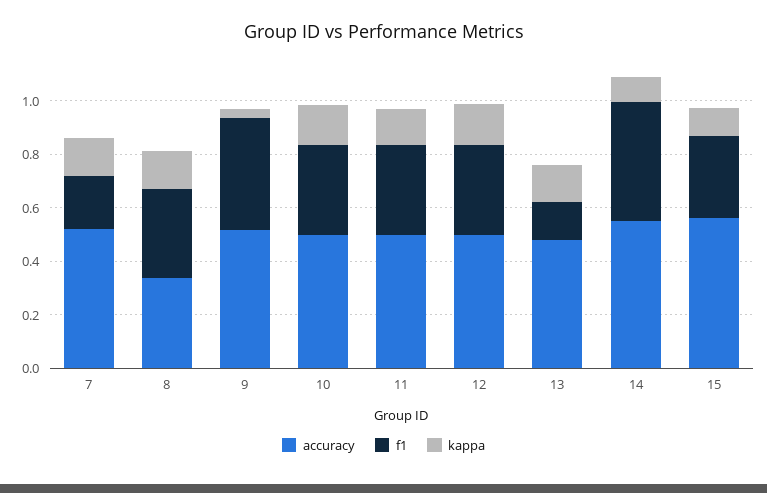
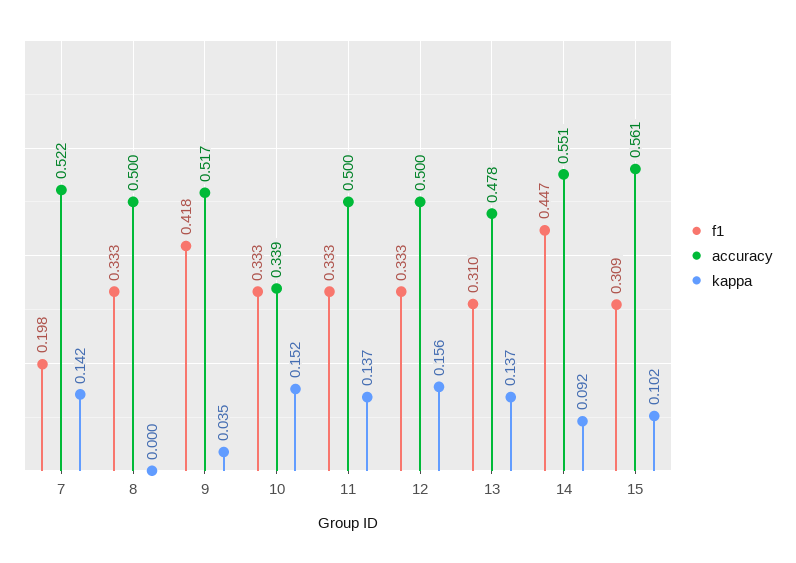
  {
    "accuracy": {
      "7": 0.522,
-     "8": 0.35,
+     "8": 0.5,
      "9": 0.517,
-     "10": 0.5,
+     "10": 0.339,
      "11": 0.5,
      "12": 0.5,
      "13": 0.478,
      "14": 0.551,
      "15": 0.561
    },
    "f1": {
      "7": 0.198,
      "8": 0.333,
      "9": 0.418,
      "10": 0.333,
      "11": 0.333,
      "12": 0.333,
-     "13": 0.15,
+     "13": 0.31,
      "14": 0.447,
      "15": 0.309
    },
    "kappa": {
      "7": 0.142,
-     "8": 0.15,
+     "8": 0,
      "9": 0.035,
      "10": 0.152,
      "11": 0.137,
      "12": 0.156,
      "13": 0.137,
      "14": 0.092,
      "15": 0.102
    }
  }

